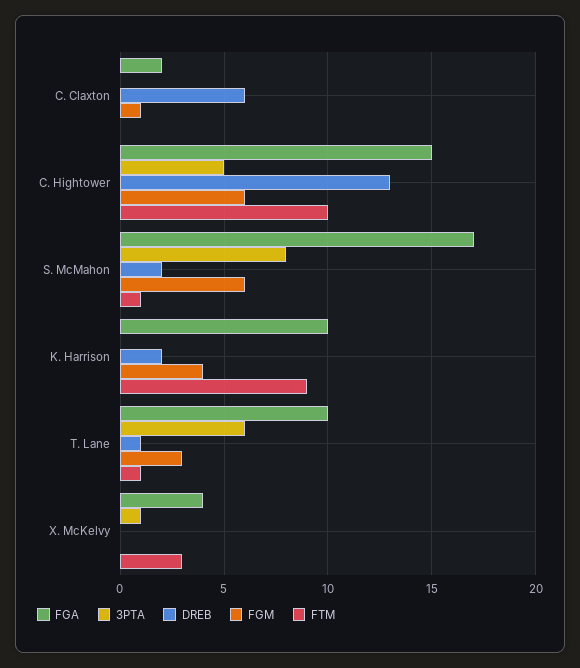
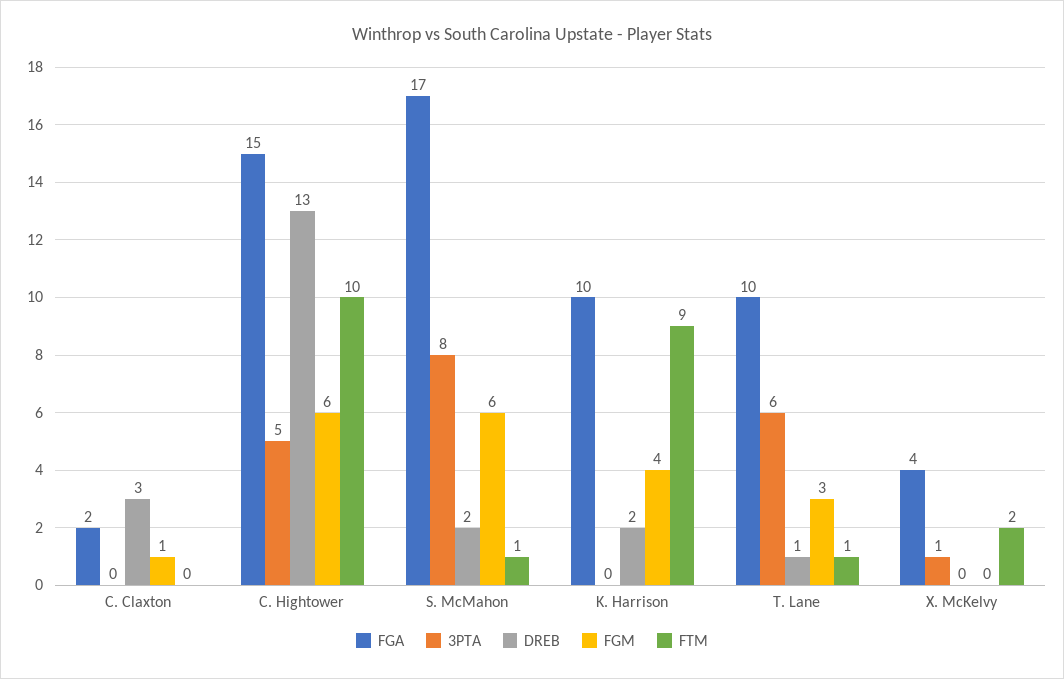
  {
    "FGA": {
      "C. Claxton": 2,
      "C. Hightower": 15,
      "S. McMahon": 17,
      "K. Harrison": 10,
      "T. Lane": 10,
      "X. McKelvy": 4
    },
    "3PTA": {
      "C. Claxton": 0,
      "C. Hightower": 5,
      "S. McMahon": 8,
      "K. Harrison": 0,
      "T. Lane": 6,
      "X. McKelvy": 1
    },
    "DREB": {
-     "C. Claxton": 6,
+     "C. Claxton": 3,
      "C. Hightower": 13,
      "S. McMahon": 2,
      "K. Harrison": 2,
      "T. Lane": 1,
      "X. McKelvy": 0
    },
    "FGM": {
      "C. Claxton": 1,
      "C. Hightower": 6,
      "S. McMahon": 6,
      "K. Harrison": 4,
      "T. Lane": 3,
      "X. McKelvy": 0
    },
    "FTM": {
      "C. Claxton": 0,
      "C. Hightower": 10,
      "S. McMahon": 1,
      "K. Harrison": 9,
      "T. Lane": 1,
-     "X. McKelvy": 3
+     "X. McKelvy": 2
    }
  }

